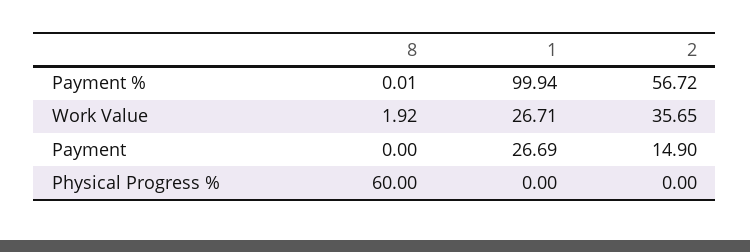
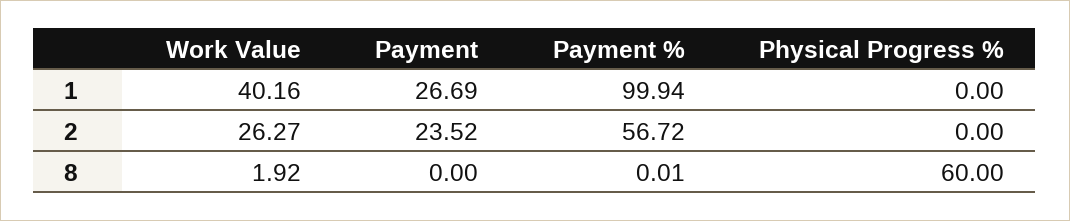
  {
    "8": {
      "Payment %": 0.01,
      "Work Value": 1.92,
      "Payment": 0,
      "Physical Progress %": 60
    },
    "1": {
      "Payment %": 99.94,
-     "Work Value": 26.71,
+     "Work Value": 40.16,
      "Payment": 26.69,
      "Physical Progress %": 0
    },
    "2": {
      "Payment %": 56.72,
-     "Work Value": 35.65,
+     "Work Value": 26.27,
-     "Payment": 14.9,
+     "Payment": 23.52,
      "Physical Progress %": 0
    }
  }

